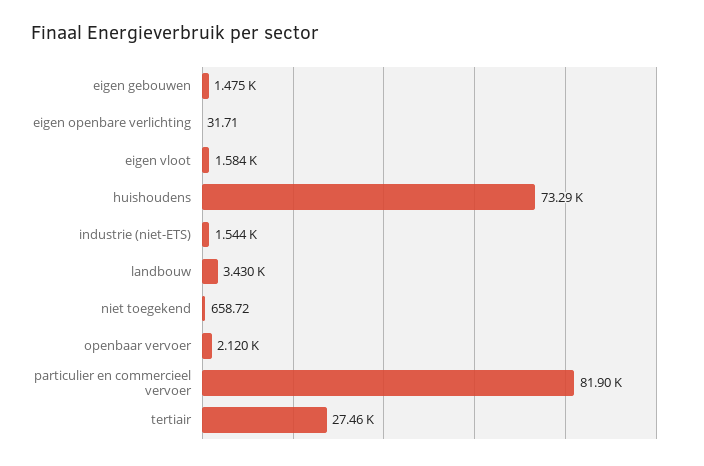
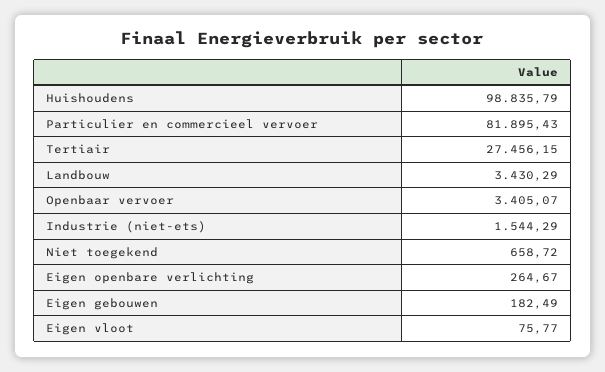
  {
-   "eigen gebouwen": 1475,
+   "eigen gebouwen": 182.49,
-   "eigen openbare verlichting": 31.71,
+   "eigen openbare verlichting": 264.67,
-   "eigen vloot": 1584,
+   "eigen vloot": 75.77,
-   "huishoudens": 73290,
+   "huishoudens": 98835.79,
    "industrie (niet-ETS)": 1544.29,
    "landbouw": 3430.29,
    "niet toegekend": 658.72,
-   "openbaar vervoer": 2120,
+   "openbaar vervoer": 3405.07,
    "particulier en commercieel vervoer": 81895.43,
    "tertiair": 27456.15
  }

